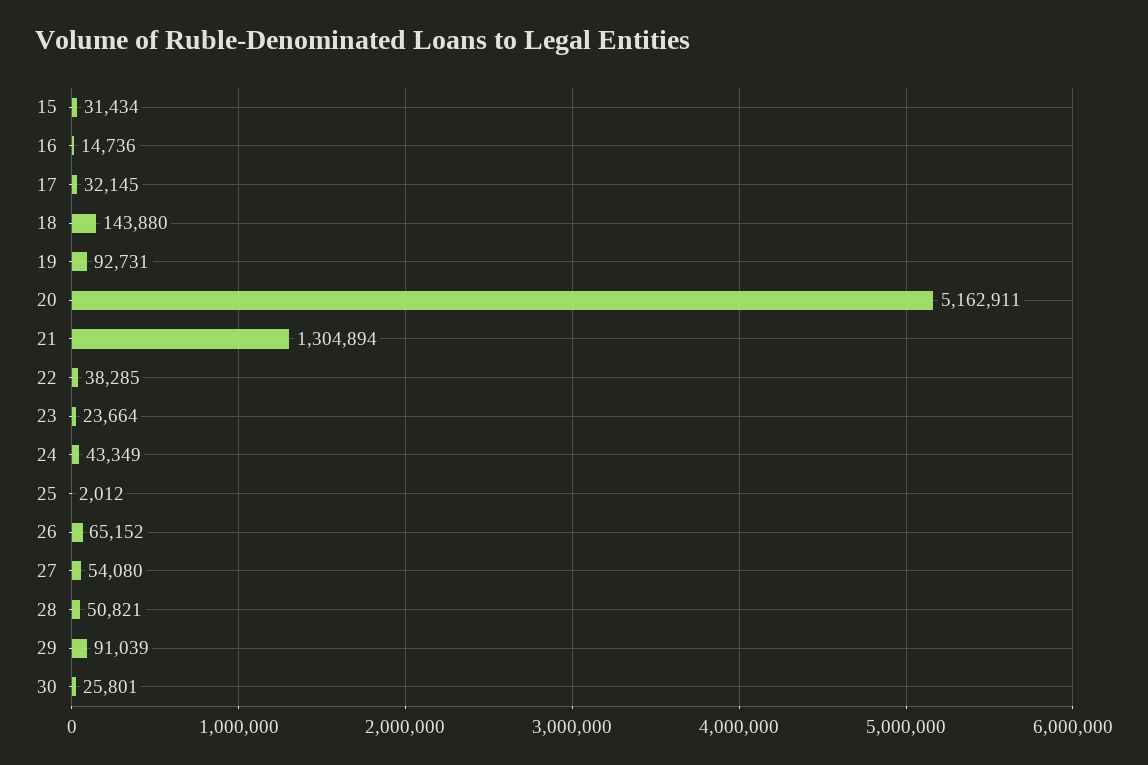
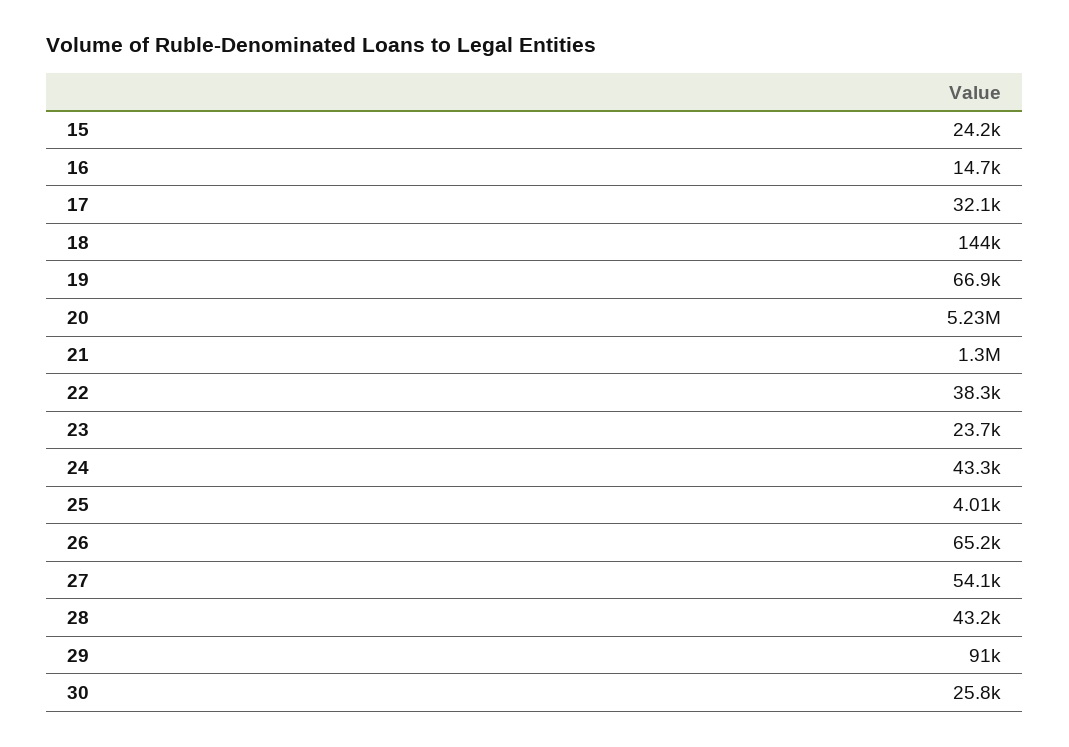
  {
-   "15": 31434,
+   "15": 24200,
    "16": 14736,
    "17": 32145,
    "18": 143880,
-   "19": 92731,
+   "19": 66900,
-   "20": 5162911,
+   "20": 5230000,
    "21": 1304894,
    "22": 38285,
    "23": 23664,
    "24": 43349,
-   "25": 2012,
+   "25": 4010,
    "26": 65152,
    "27": 54080,
-   "28": 50821,
+   "28": 43200,
    "29": 91039,
    "30": 25801
  }

